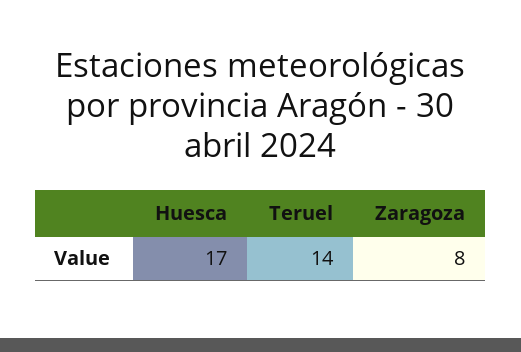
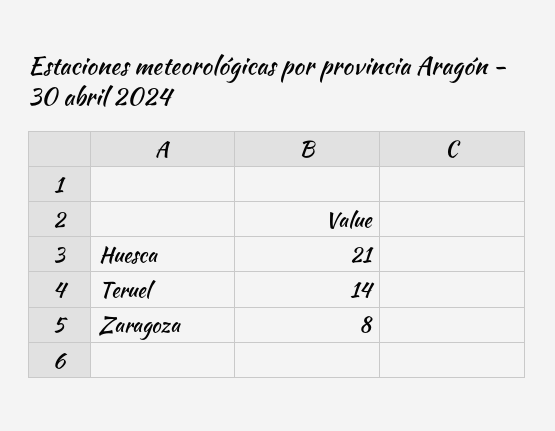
  {
-   "Huesca": 17,
+   "Huesca": 21,
    "Teruel": 14,
    "Zaragoza": 8
  }

